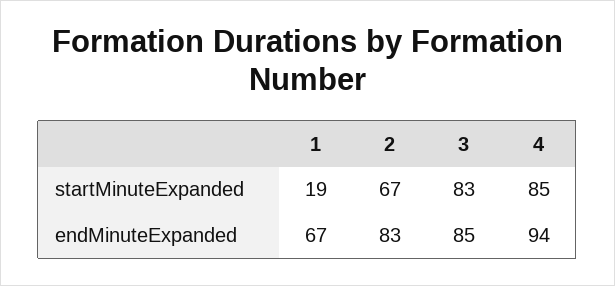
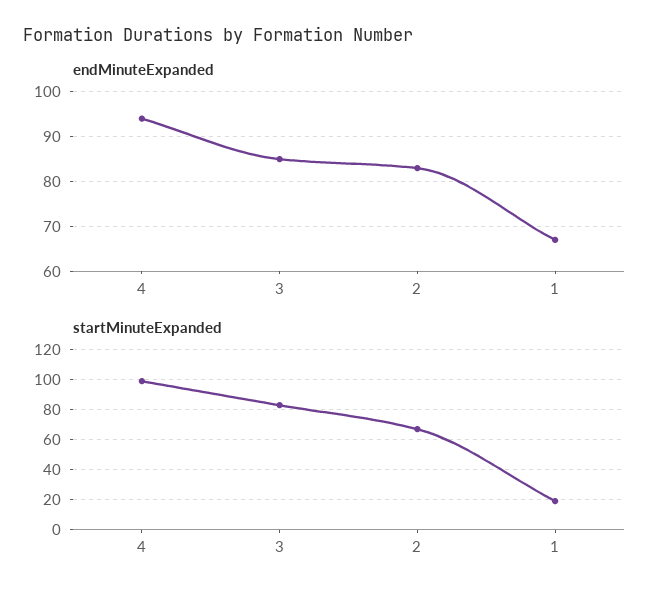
  {
    "startMinuteExpanded": {
      "1": 19,
      "2": 67,
      "3": 83,
-     "4": 85
+     "4": 100
    },
    "endMinuteExpanded": {
      "1": 67,
      "2": 83,
      "3": 85,
      "4": 94
    }
  }

